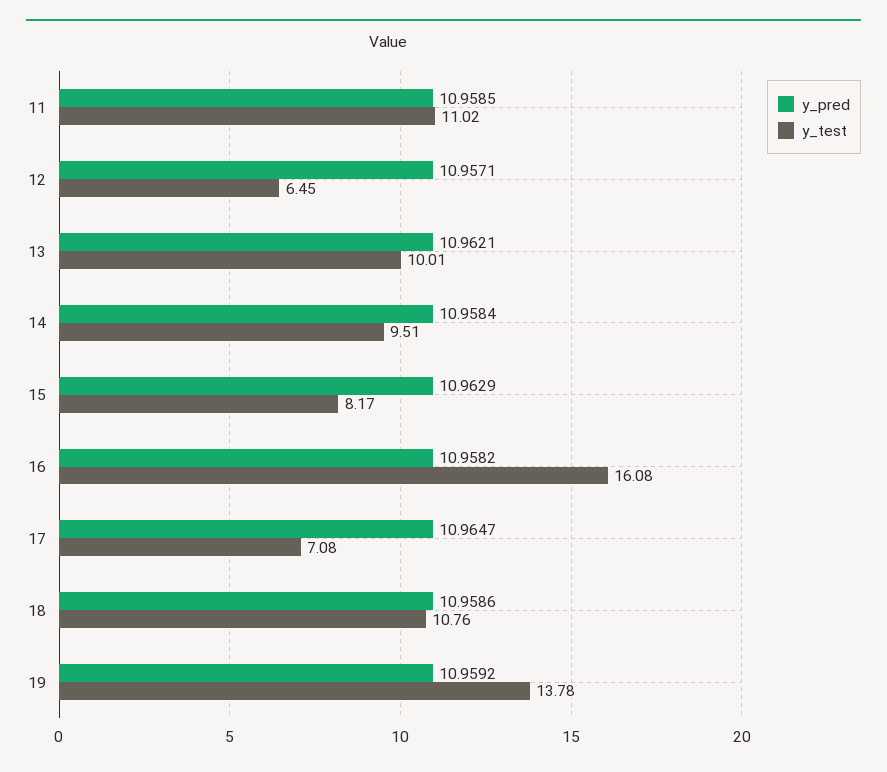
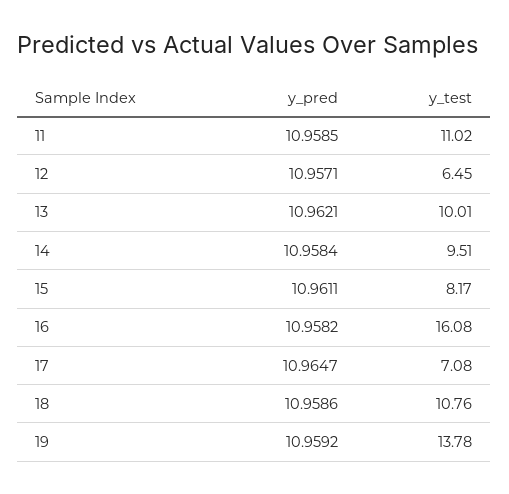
  {
    "y_pred": {
      "11": 10.9585,
      "12": 10.9571,
      "13": 10.9621,
      "14": 10.9584,
-     "15": 10.9629,
+     "15": 10.9611,
      "16": 10.9582,
      "17": 10.9647,
      "18": 10.9586,
      "19": 10.9592
    },
    "y_test": {
      "11": 11.02,
      "12": 6.45,
      "13": 10.01,
      "14": 9.51,
      "15": 8.17,
      "16": 16.08,
      "17": 7.08,
      "18": 10.76,
      "19": 13.78
    }
  }

